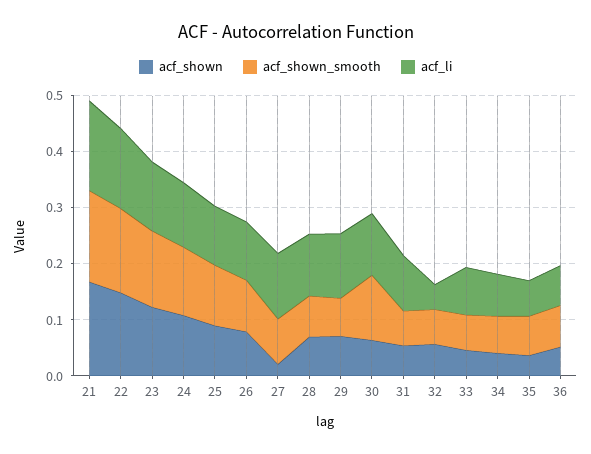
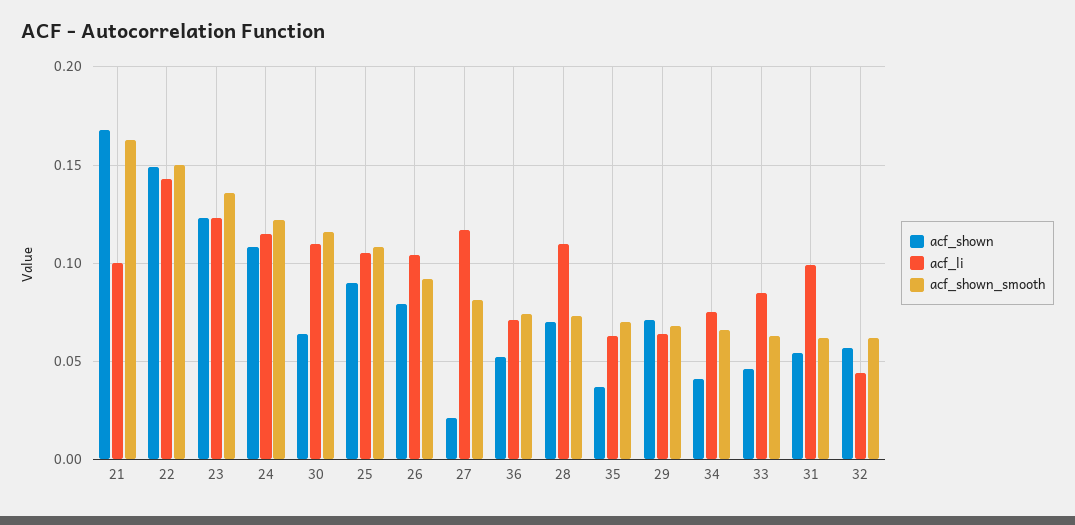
  {
    "acf_shown": {
      "21": 0.17,
      "22": 0.15,
      "23": 0.125,
      "24": 0.11,
      "25": 0.09,
      "26": 0.08,
      "27": 0.02,
      "28": 0.07,
      "29": 0.07,
      "30": 0.065,
      "31": 0.055,
      "32": 0.055,
      "33": 0.045,
      "34": 0.04,
      "35": 0.035,
      "36": 0.05
    },
    "acf_shown_smooth": {
      "21": 0.165,
      "22": 0.15,
      "23": 0.135,
      "24": 0.12,
      "25": 0.11,
      "26": 0.09,
      "27": 0.08,
      "28": 0.075,
      "29": 0.07,
      "30": 0.115,
      "31": 0.06,
      "32": 0.06,
      "33": 0.065,
      "34": 0.065,
      "35": 0.07,
      "36": 0.075
    },
    "acf_li": {
-     "21": 0.16,
+     "21": 0.1,
      "22": 0.145,
      "23": 0.125,
      "24": 0.115,
      "25": 0.105,
      "26": 0.105,
      "27": 0.115,
      "28": 0.11,
-     "29": 0.12,
+     "29": 0.065,
      "30": 0.11,
      "31": 0.1,
      "32": 0.045,
      "33": 0.085,
      "34": 0.075,
      "35": 0.065,
      "36": 0.07
    }
  }

